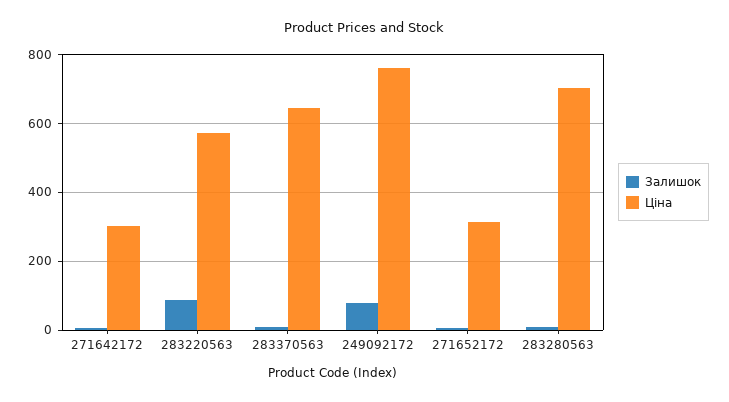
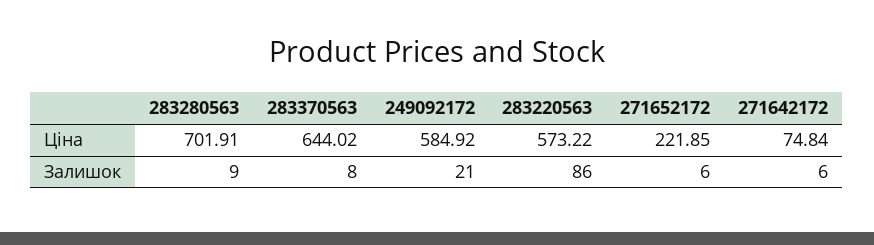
  {
    "Залишок": {
      "271642172": 6,
      "283220563": 86,
      "283370563": 8,
-     "249092172": 80,
+     "249092172": 21,
      "271652172": 6,
      "283280563": 9
    },
    "Ціна": {
-     "271642172": 300,
+     "271642172": 74.84,
      "283220563": 573.22,
      "283370563": 644.02,
-     "249092172": 760,
+     "249092172": 584.92,
-     "271652172": 320,
+     "271652172": 221.85,
      "283280563": 701.91
    }
  }

